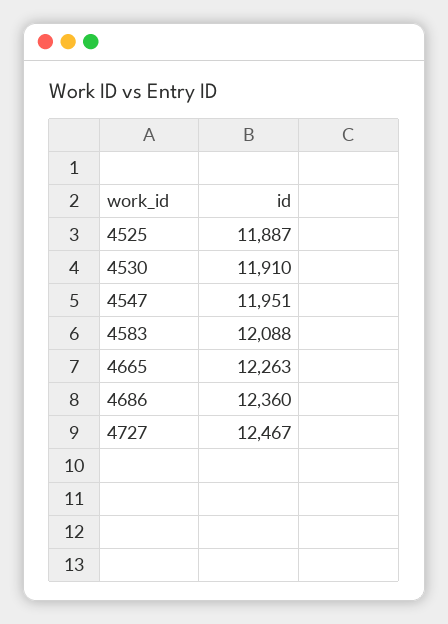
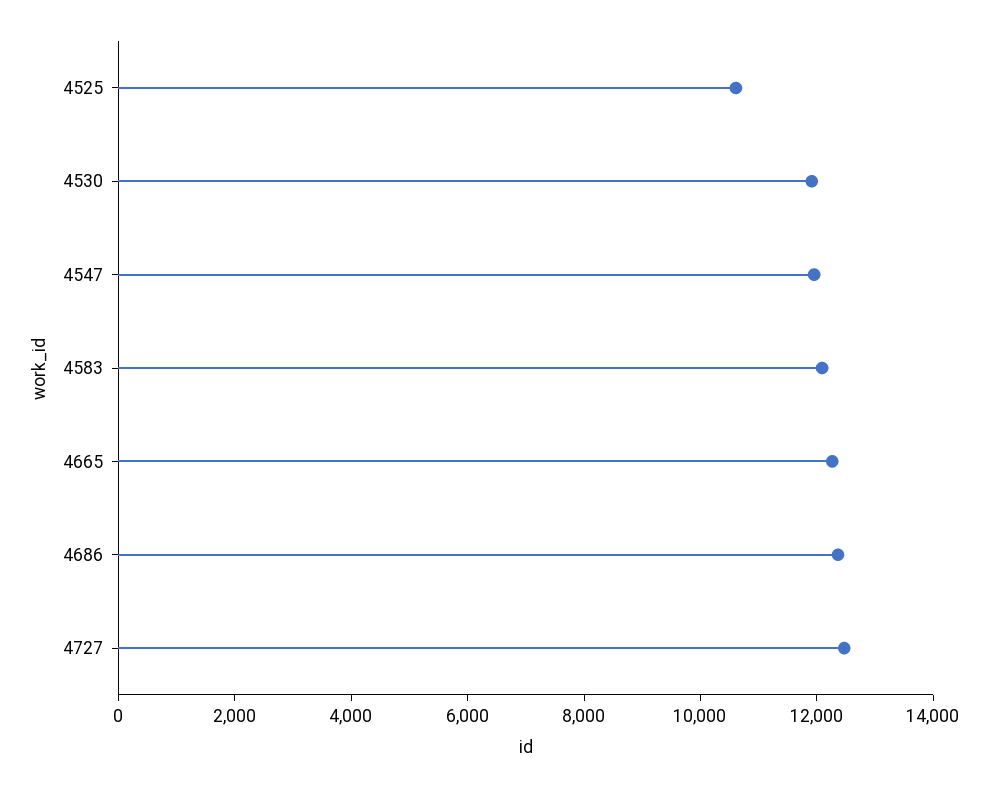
  {
-   "4525": 11887,
+   "4525": 10500,
    "4530": 11910,
    "4547": 11951,
    "4583": 12088,
    "4665": 12263,
    "4686": 12360,
    "4727": 12467
  }

